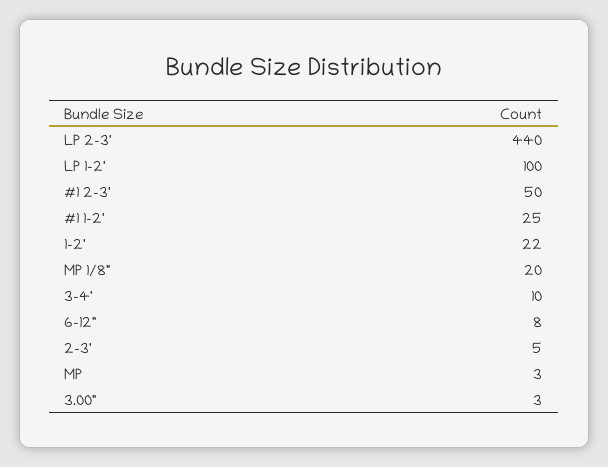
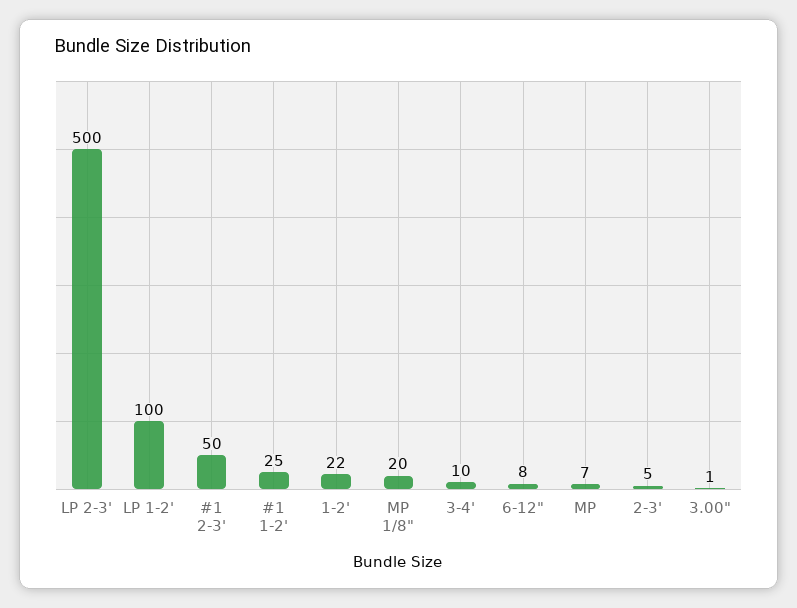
  {
-   "LP 2-3'": 440,
+   "LP 2-3'": 500,
    "LP 1-2'": 100,
    "#1 2-3'": 50,
    "#1 1-2'": 25,
    "1-2'": 22,
    "MP 1/8\"": 20,
    "3-4'": 10,
    "6-12\"": 8,
    "2-3'": 5,
-   "MP": 3,
+   "MP": 7,
-   "3.00\"": 3
+   "3.00\"": 1
  }

